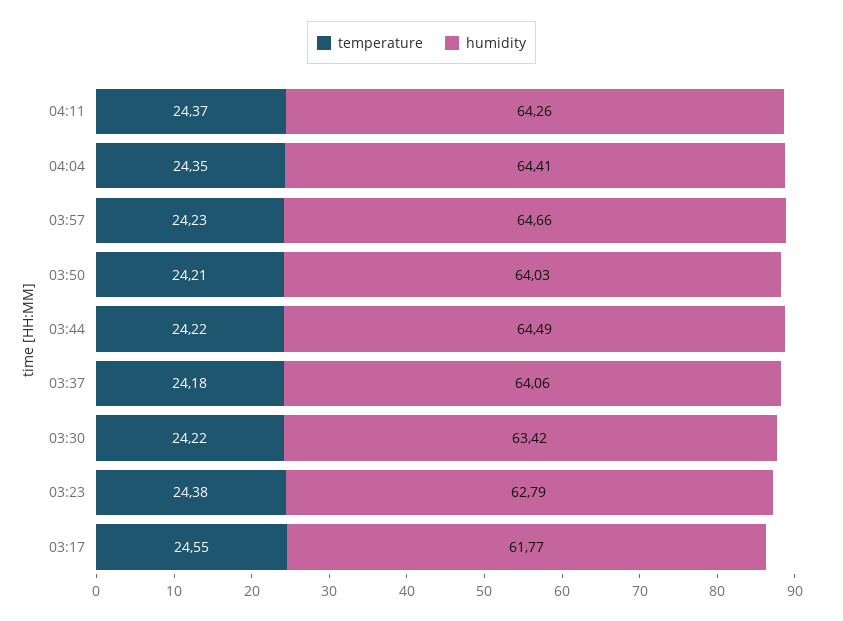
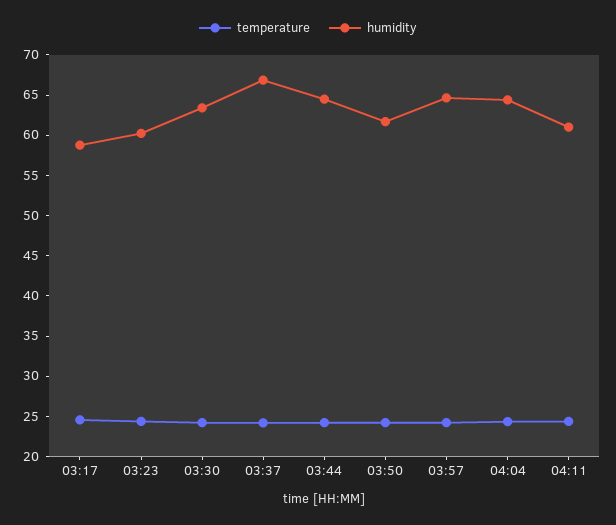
  {
    "temperature": {
      "04:11": 24.37,
      "04:04": 24.35,
      "03:57": 24.23,
      "03:50": 24.21,
      "03:44": 24.22,
      "03:37": 24.18,
      "03:30": 24.22,
      "03:23": 24.38,
      "03:17": 24.55
    },
    "humidity": {
-     "04:11": 64.26,
+     "04:11": 61,
      "04:04": 64.41,
      "03:57": 64.66,
-     "03:50": 64.03,
+     "03:50": 62,
      "03:44": 64.49,
-     "03:37": 64.06,
+     "03:37": 67,
      "03:30": 63.42,
-     "03:23": 62.79,
+     "03:23": 60,
-     "03:17": 61.77
+     "03:17": 59
    }
  }

